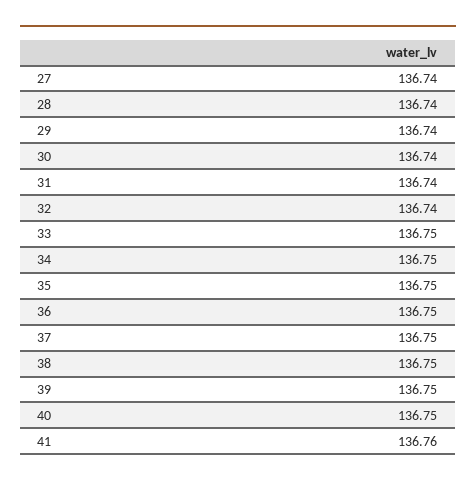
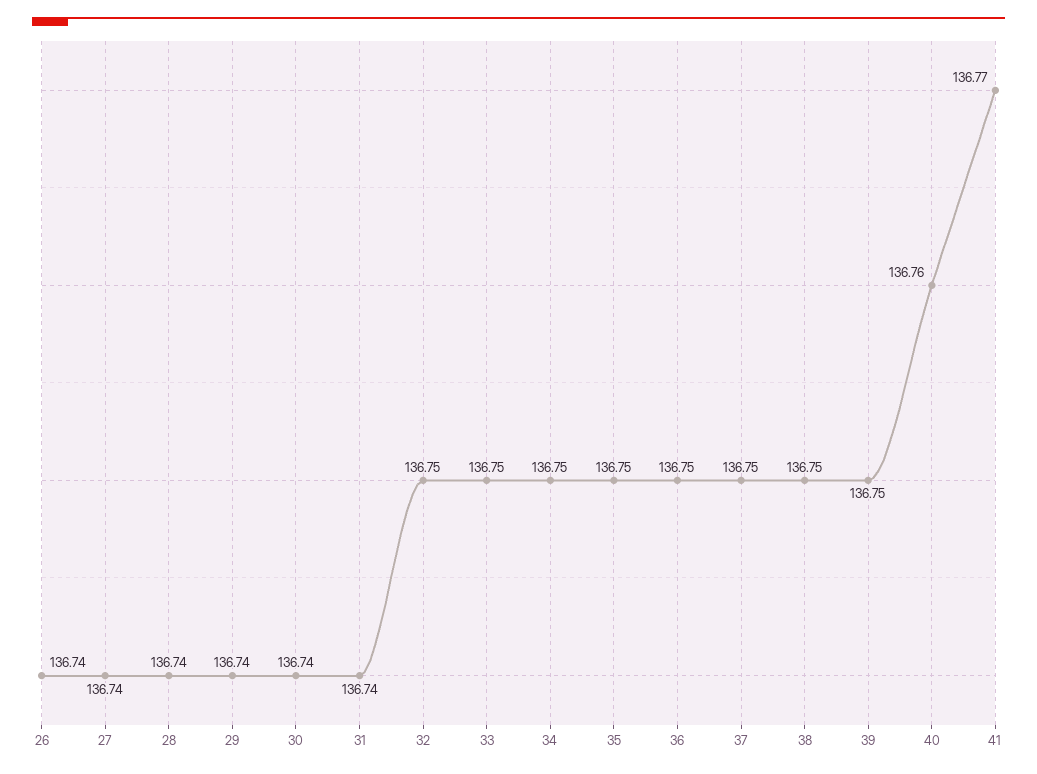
  {
    "27": 136.74,
    "28": 136.74,
    "29": 136.74,
    "30": 136.74,
    "31": 136.74,
-   "32": 136.74,
+   "32": 136.75,
    "33": 136.75,
    "34": 136.75,
    "35": 136.75,
    "36": 136.75,
    "37": 136.75,
    "38": 136.75,
    "39": 136.75,
-   "40": 136.75,
+   "40": 136.76,
-   "41": 136.76
+   "41": 136.77,
+   "26": 136.74
  }

